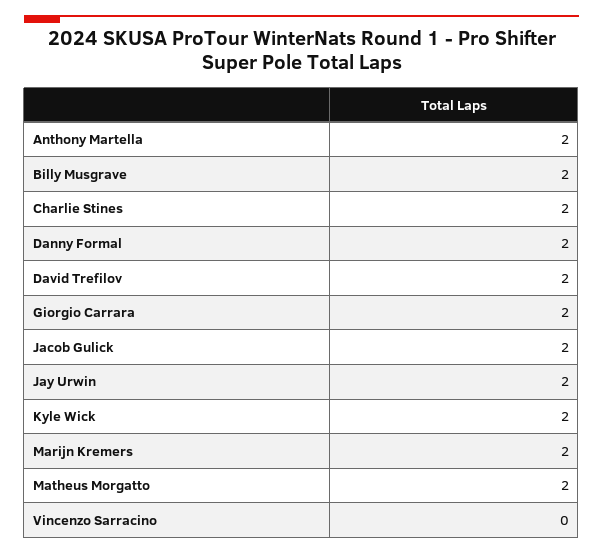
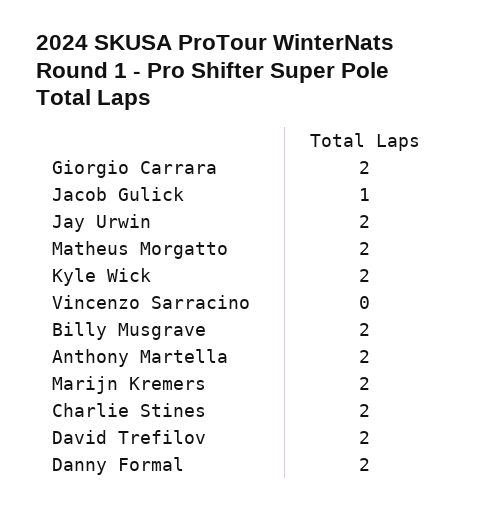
  {
    "Anthony Martella": 2,
    "Billy Musgrave": 2,
    "Charlie Stines": 2,
    "Danny Formal": 2,
    "David Trefilov": 2,
    "Giorgio Carrara": 2,
-   "Jacob Gulick": 2,
+   "Jacob Gulick": 1,
    "Jay Urwin": 2,
    "Kyle Wick": 2,
    "Marijn Kremers": 2,
    "Matheus Morgatto": 2,
    "Vincenzo Sarracino": 0
  }

